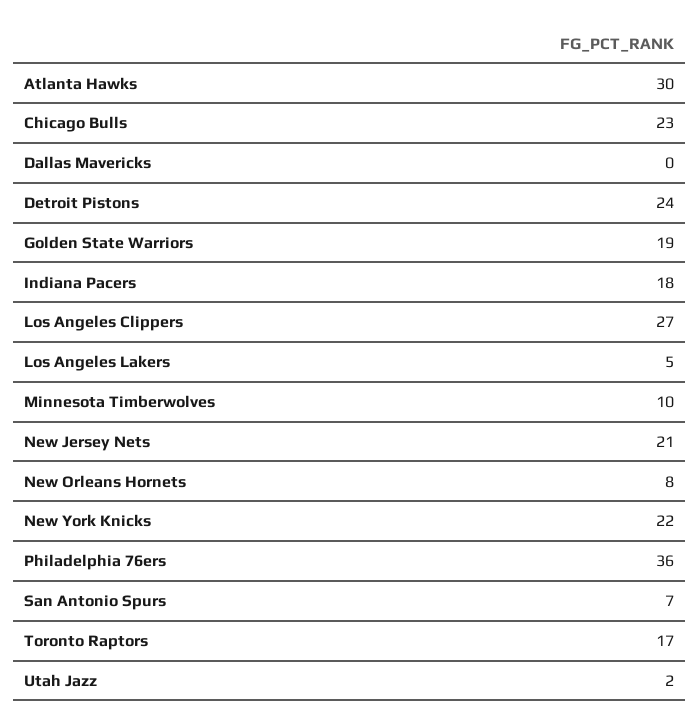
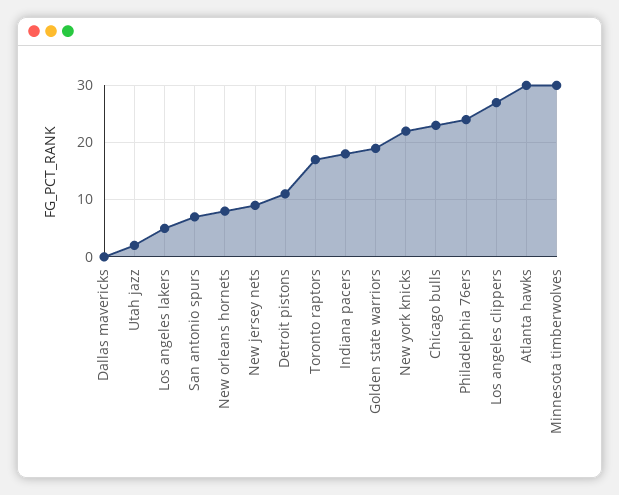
  {
    "Atlanta Hawks": 30,
    "Chicago Bulls": 23,
    "Dallas Mavericks": 0,
-   "Detroit Pistons": 24,
+   "Detroit Pistons": 10,
    "Golden State Warriors": 19,
    "Indiana Pacers": 18,
    "Los Angeles Clippers": 27,
    "Los Angeles Lakers": 5,
-   "Minnesota Timberwolves": 10,
+   "Minnesota Timberwolves": 30,
-   "New Jersey Nets": 21,
+   "New Jersey Nets": 10,
    "New Orleans Hornets": 8,
    "New York Knicks": 22,
-   "Philadelphia 76ers": 36,
+   "Philadelphia 76ers": 25,
    "San Antonio Spurs": 7,
    "Toronto Raptors": 17,
    "Utah Jazz": 2
  }

